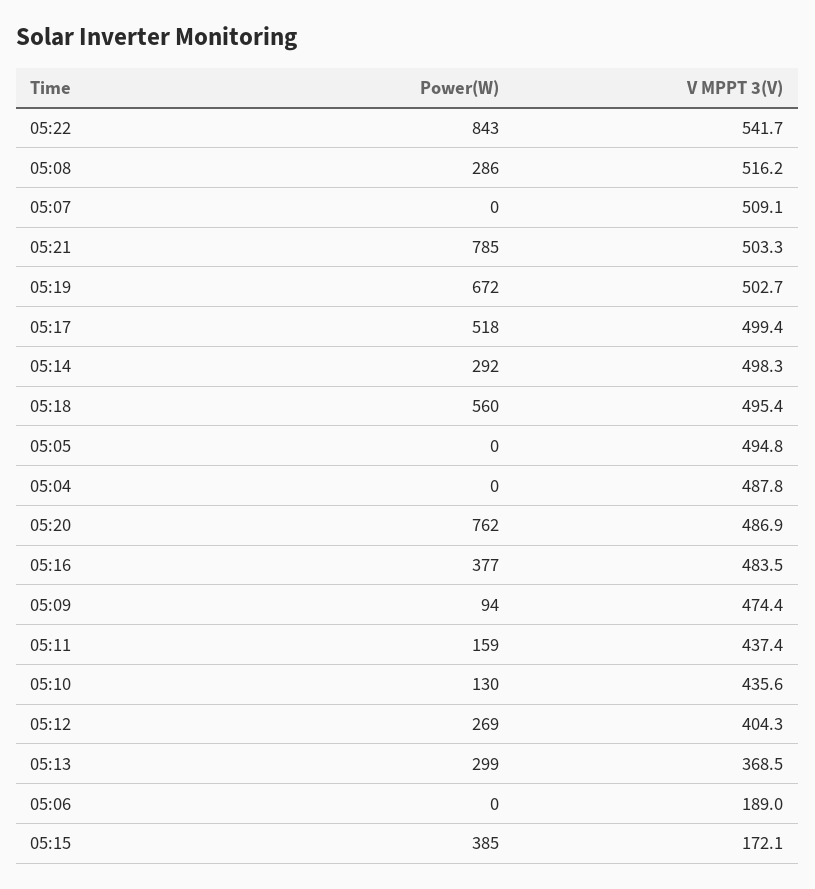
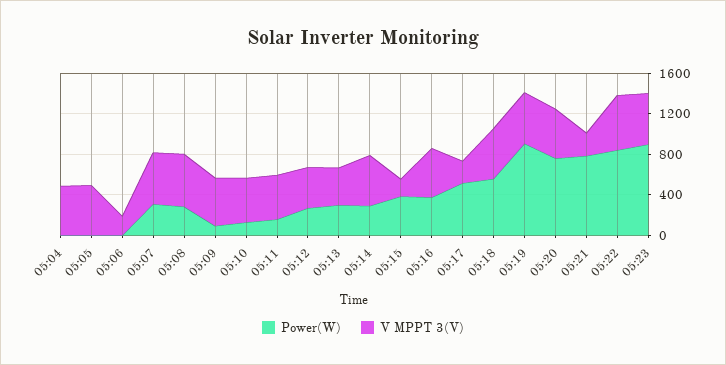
  {
    "Power(W)": {
      "05:22": 843,
      "05:08": 286,
-     "05:07": 0,
+     "05:07": 300,
      "05:21": 785,
-     "05:19": 672,
+     "05:19": 900,
      "05:17": 518,
      "05:14": 292,
      "05:18": 560,
      "05:05": 0,
      "05:04": 0,
      "05:20": 762,
      "05:16": 377,
      "05:09": 94,
      "05:11": 159,
      "05:10": 130,
      "05:12": 269,
      "05:13": 299,
      "05:06": 0,
-     "05:15": 385
+     "05:15": 385,
+     "05:23": 900
    },
    "V MPPT 3(V)": {
      "05:22": 541.7,
      "05:08": 516.2,
      "05:07": 509.1,
-     "05:21": 503.3,
+     "05:21": 200,
      "05:19": 502.7,
-     "05:17": 499.4,
+     "05:17": 200,
      "05:14": 498.3,
      "05:18": 495.4,
      "05:05": 494.8,
      "05:04": 487.8,
      "05:20": 486.9,
      "05:16": 483.5,
      "05:09": 474.4,
      "05:11": 437.4,
      "05:10": 435.6,
      "05:12": 404.3,
      "05:13": 368.5,
      "05:06": 189,
-     "05:15": 172.1
+     "05:15": 172.1,
+     "05:23": 500
    }
  }

